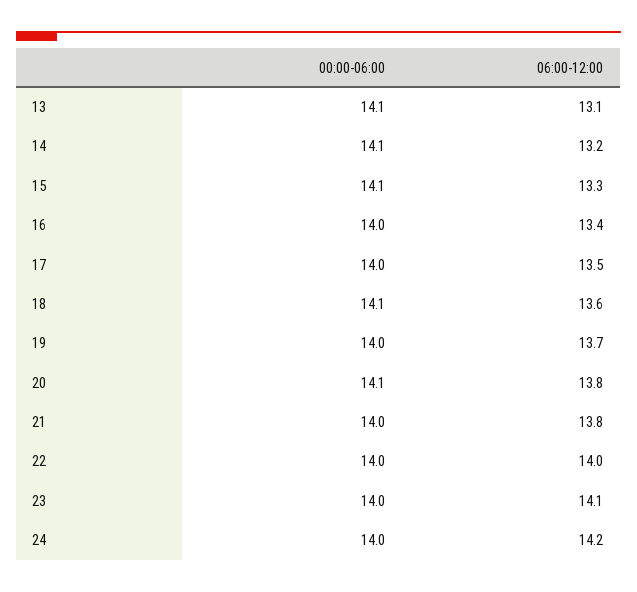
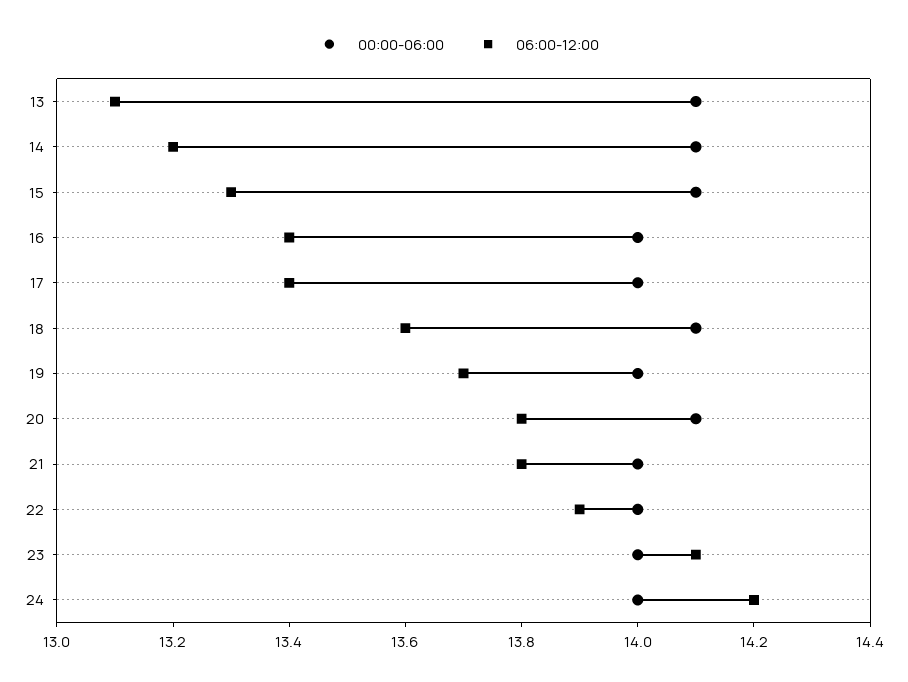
  {
    "00:00-06:00": {
      "13": 14.1,
      "14": 14.1,
      "15": 14.1,
      "16": 14,
      "17": 14,
      "18": 14.1,
      "19": 14,
      "20": 14.1,
      "21": 14,
      "22": 14,
      "23": 14,
      "24": 14
    },
    "06:00-12:00": {
      "13": 13.1,
      "14": 13.2,
      "15": 13.3,
      "16": 13.4,
-     "17": 13.5,
+     "17": 13.4,
      "18": 13.6,
      "19": 13.7,
      "20": 13.8,
      "21": 13.8,
-     "22": 14,
+     "22": 13.9,
      "23": 14.1,
      "24": 14.2
    }
  }

